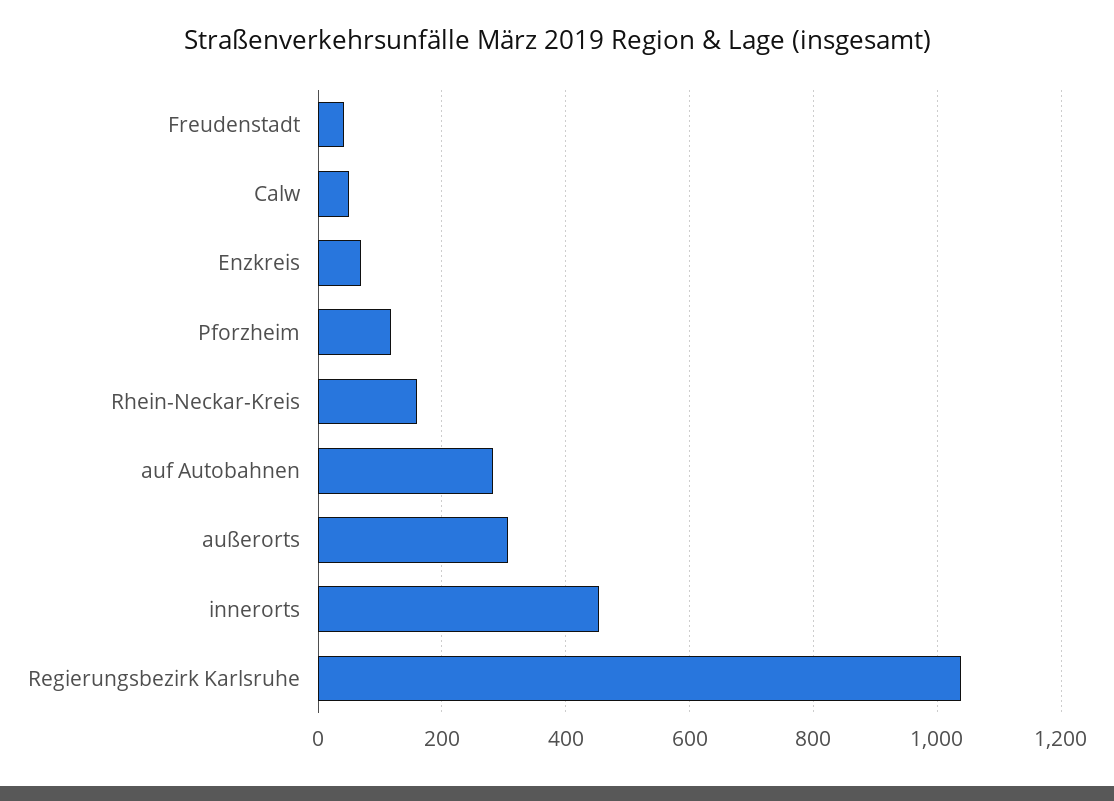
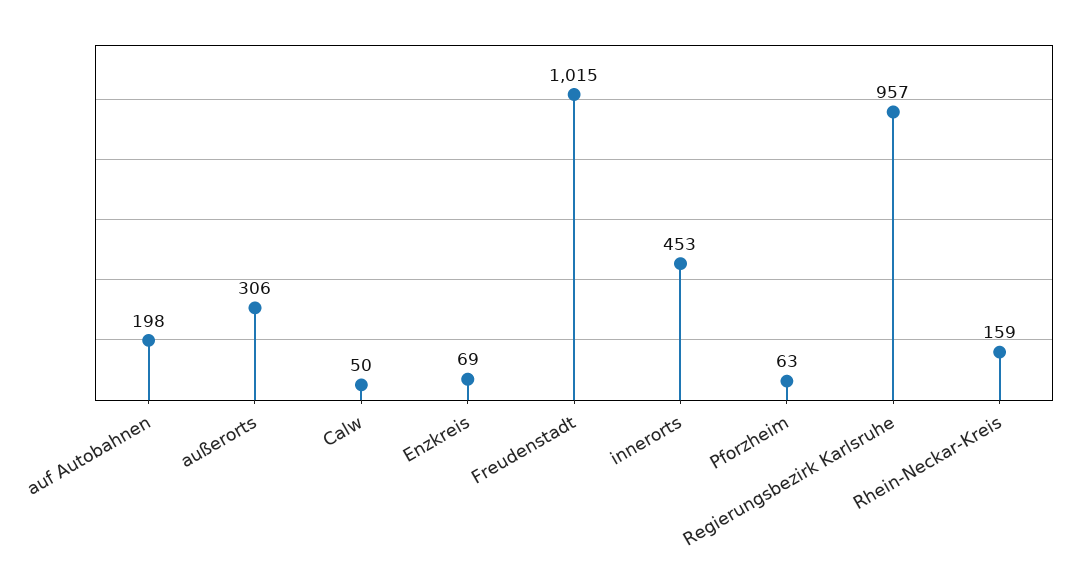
  {
-   "Freudenstadt": 40,
+   "Freudenstadt": 1015,
    "Calw": 50,
    "Enzkreis": 69,
-   "Pforzheim": 120,
+   "Pforzheim": 63,
    "Rhein-Neckar-Kreis": 159,
-   "auf Autobahnen": 280,
+   "auf Autobahnen": 198,
    "außerorts": 306,
    "innerorts": 453,
-   "Regierungsbezirk Karlsruhe": 1040
+   "Regierungsbezirk Karlsruhe": 957
  }

